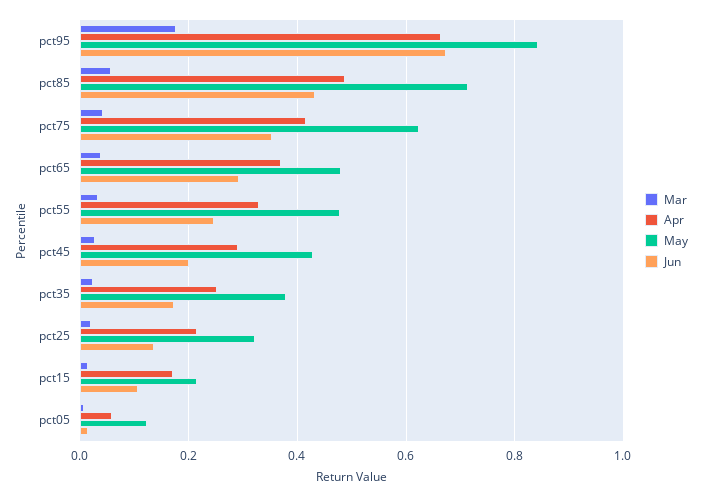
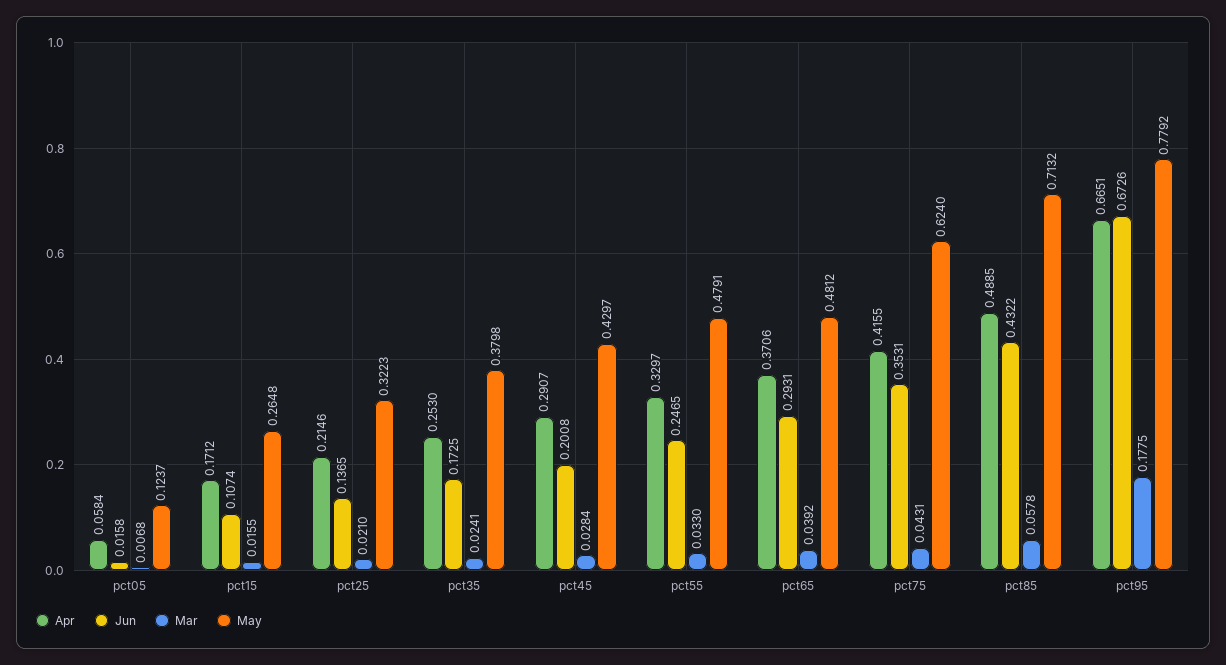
  {
    "Mar": {
      "pct95": 0.1775,
      "pct85": 0.0578,
      "pct75": 0.0431,
      "pct65": 0.0392,
      "pct55": 0.033,
      "pct45": 0.0284,
      "pct35": 0.0241,
      "pct25": 0.021,
      "pct15": 0.0155,
      "pct05": 0.0068
    },
    "Apr": {
      "pct95": 0.6651,
      "pct85": 0.4885,
      "pct75": 0.4155,
      "pct65": 0.3706,
      "pct55": 0.3297,
      "pct45": 0.2907,
      "pct35": 0.253,
      "pct25": 0.2146,
      "pct15": 0.1712,
      "pct05": 0.0584
    },
    "May": {
-     "pct95": 0.84,
+     "pct95": 0.7792,
      "pct85": 0.7132,
      "pct75": 0.624,
      "pct65": 0.4812,
      "pct55": 0.4791,
      "pct45": 0.4297,
      "pct35": 0.3798,
      "pct25": 0.3223,
-     "pct15": 0.22,
+     "pct15": 0.2648,
      "pct05": 0.1237
    },
    "Jun": {
      "pct95": 0.6726,
      "pct85": 0.4322,
      "pct75": 0.3531,
      "pct65": 0.2931,
      "pct55": 0.2465,
      "pct45": 0.2008,
      "pct35": 0.1725,
      "pct25": 0.1365,
      "pct15": 0.1074,
      "pct05": 0.0158
    }
  }

